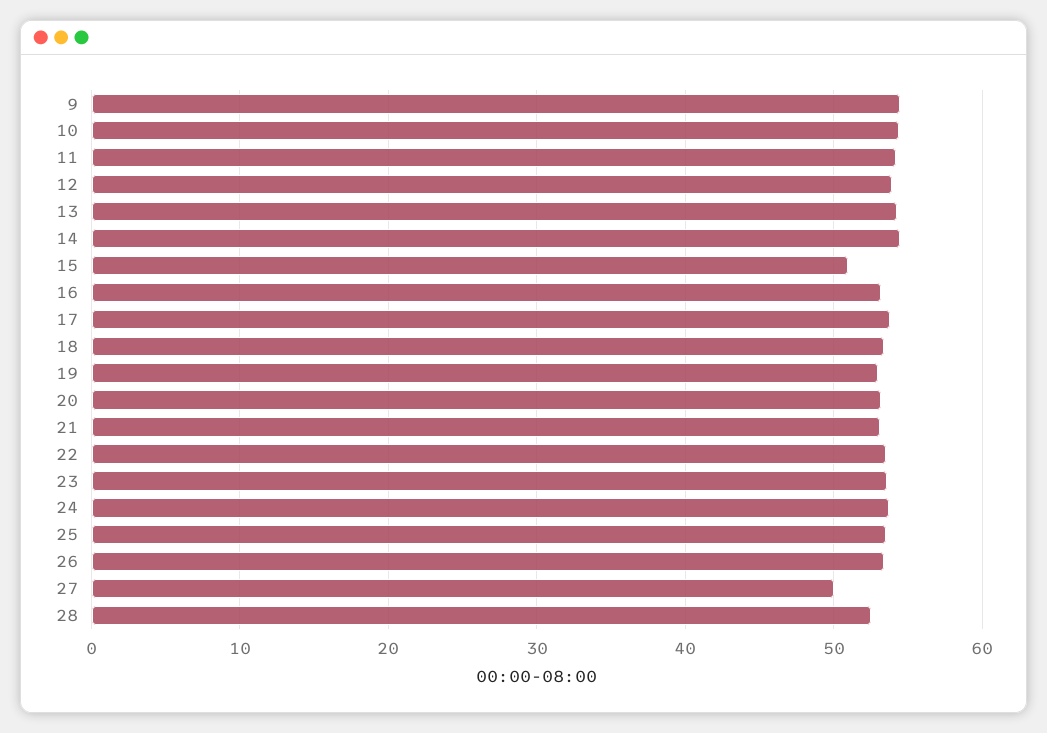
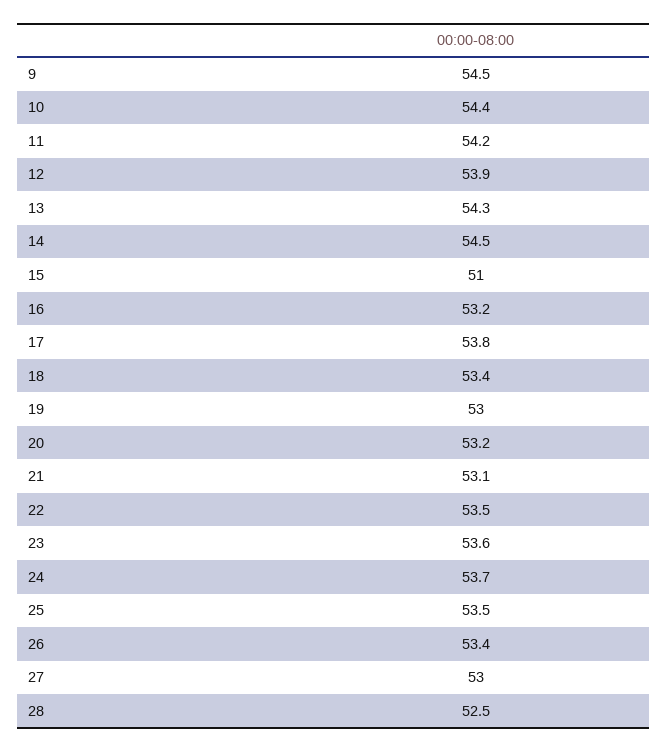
  {
    "9": 54.5,
    "10": 54.4,
    "11": 54.2,
    "12": 53.9,
    "13": 54.3,
    "14": 54.5,
    "15": 51,
    "16": 53.2,
    "17": 53.8,
    "18": 53.4,
    "19": 53,
    "20": 53.2,
    "21": 53.1,
    "22": 53.5,
    "23": 53.6,
    "24": 53.7,
    "25": 53.5,
    "26": 53.4,
-   "27": 50,
+   "27": 53,
    "28": 52.5
  }

